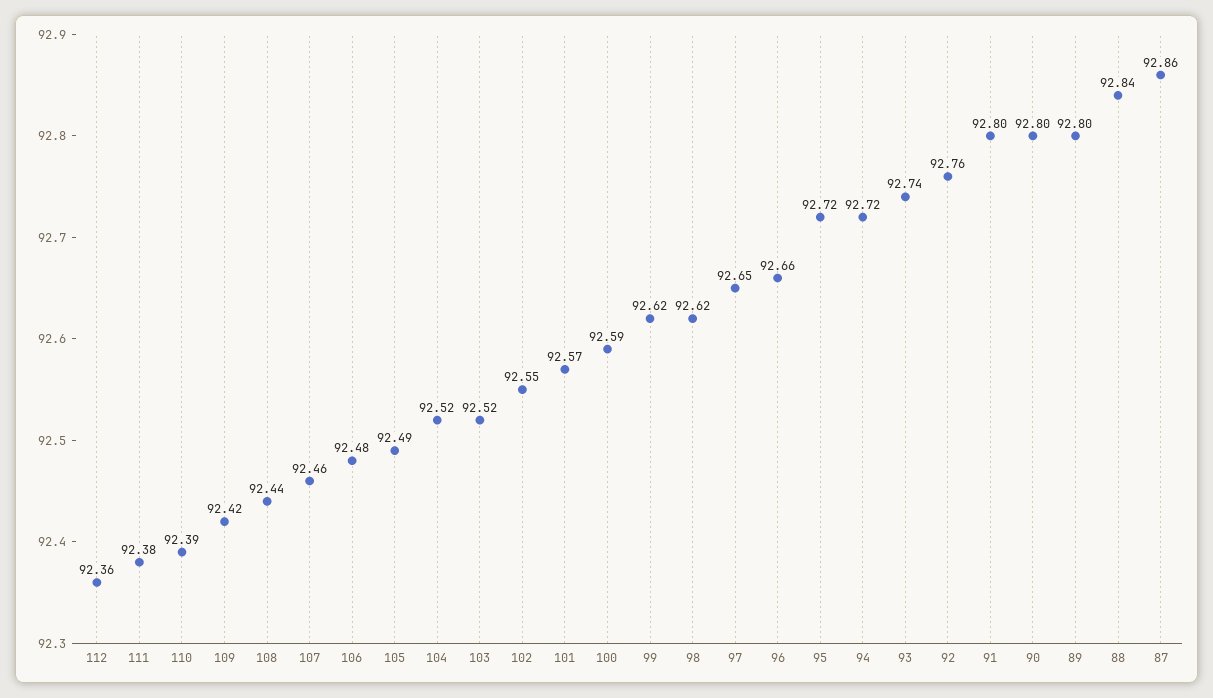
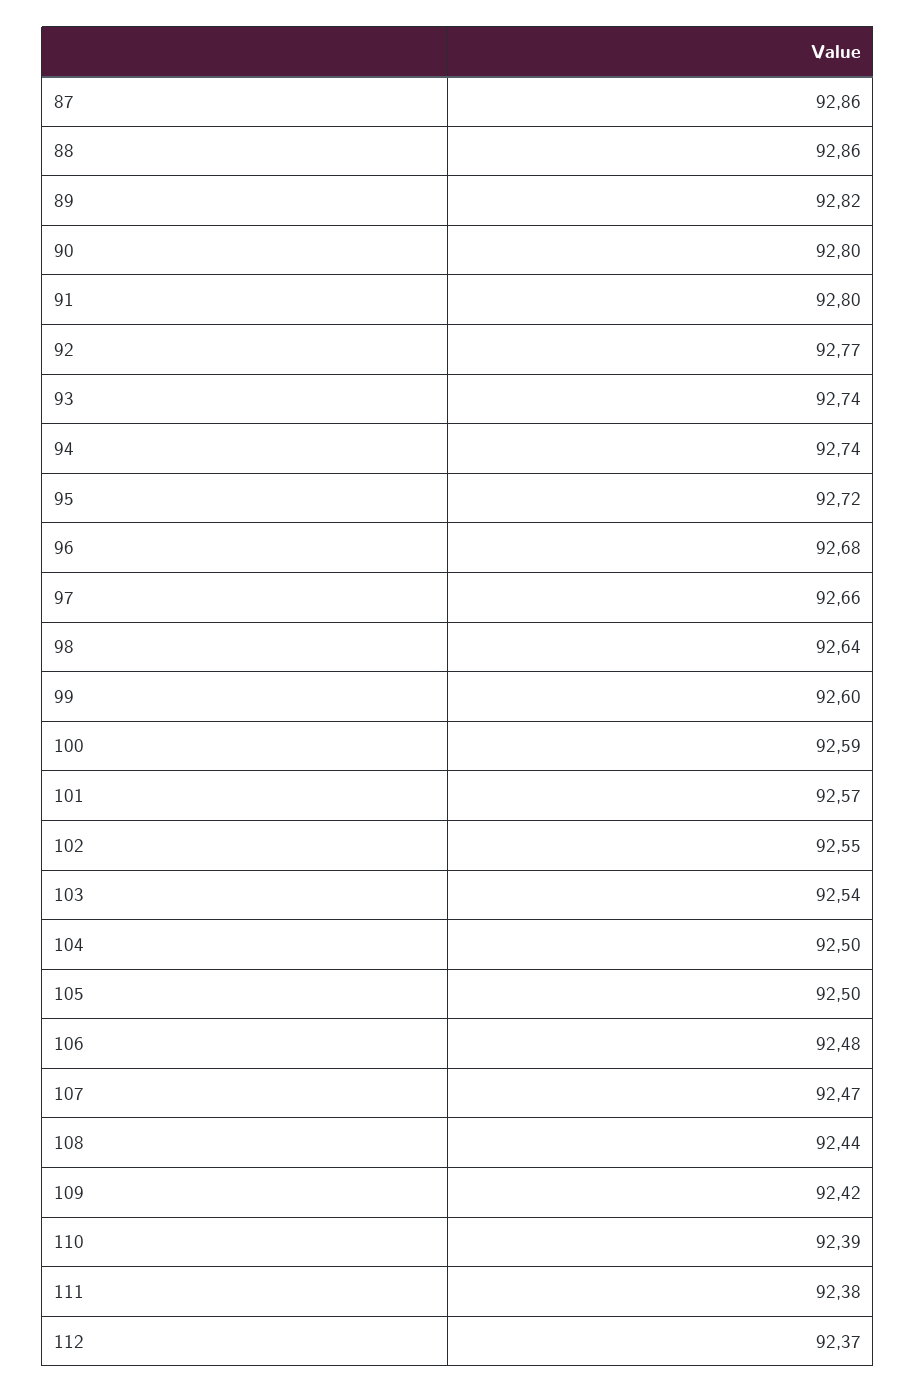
  {
-   "112": 92.36,
+   "112": 92.37,
    "111": 92.38,
    "110": 92.39,
    "109": 92.42,
    "108": 92.44,
-   "107": 92.46,
+   "107": 92.47,
    "106": 92.48,
-   "105": 92.49,
+   "105": 92.5,
-   "104": 92.52,
+   "104": 92.5,
-   "103": 92.52,
+   "103": 92.54,
    "102": 92.55,
    "101": 92.57,
    "100": 92.59,
-   "99": 92.62,
+   "99": 92.6,
-   "98": 92.62,
+   "98": 92.64,
-   "97": 92.65,
+   "97": 92.66,
-   "96": 92.66,
+   "96": 92.68,
    "95": 92.72,
-   "94": 92.72,
+   "94": 92.74,
    "93": 92.74,
-   "92": 92.76,
+   "92": 92.77,
    "91": 92.8,
    "90": 92.8,
-   "89": 92.8,
+   "89": 92.82,
-   "88": 92.84,
+   "88": 92.86,
    "87": 92.86
  }

